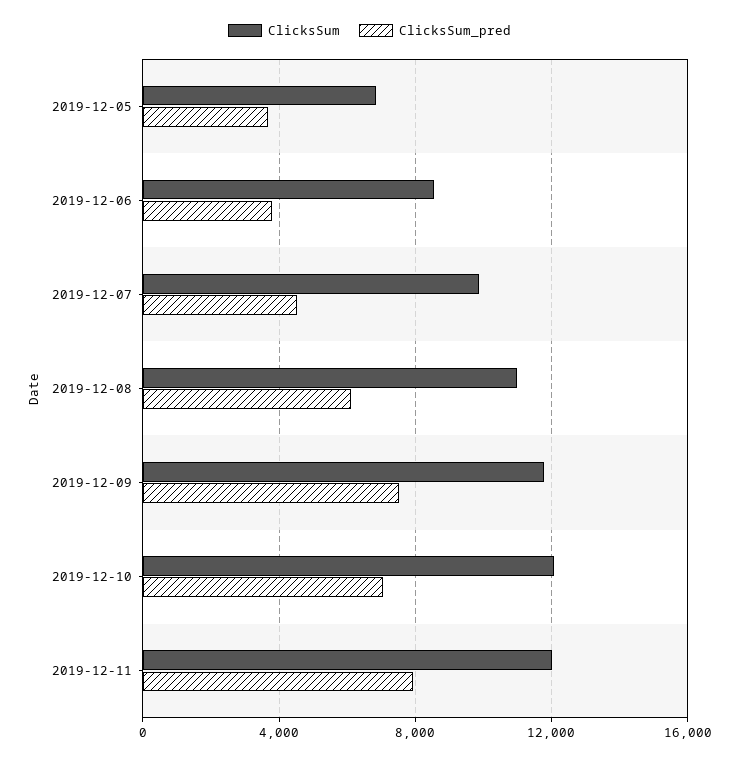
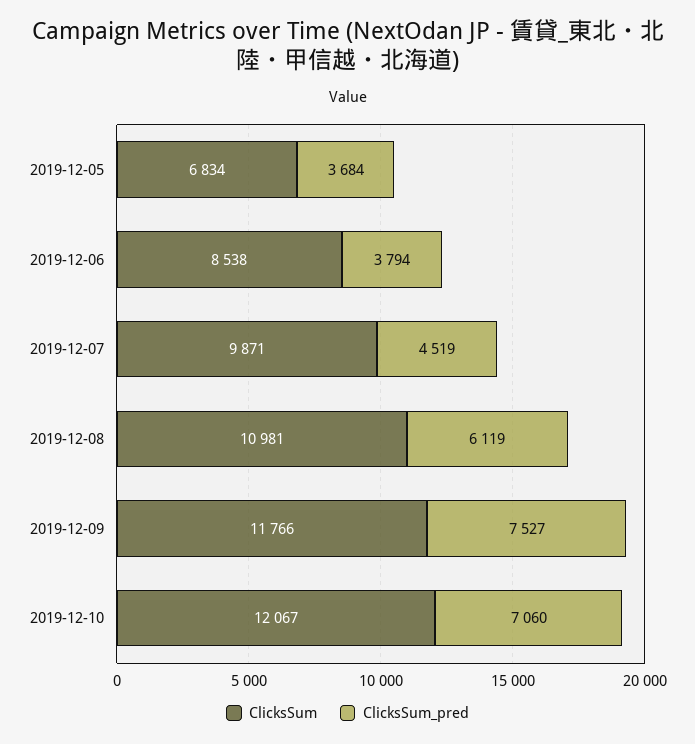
  {
    "ClicksSum": {
      "2019-12-05": 6834,
      "2019-12-06": 8538,
      "2019-12-07": 9871,
      "2019-12-08": 10981,
      "2019-12-09": 11766,
-     "2019-12-10": 12067,
+     "2019-12-10": 12067
-     "2019-12-11": 12000
    },
    "ClicksSum_pred": {
      "2019-12-05": 3684,
      "2019-12-06": 3794,
      "2019-12-07": 4519,
      "2019-12-08": 6119,
      "2019-12-09": 7527,
-     "2019-12-10": 7060,
+     "2019-12-10": 7060
-     "2019-12-11": 8000
    }
  }

